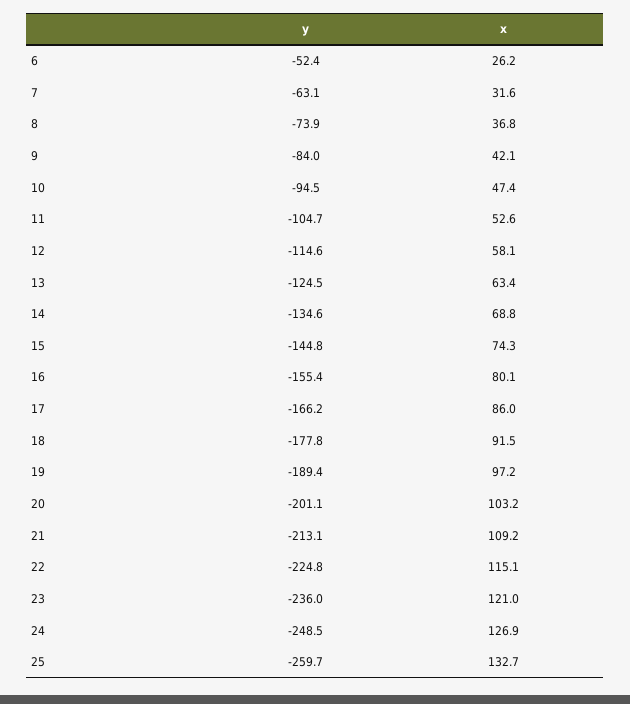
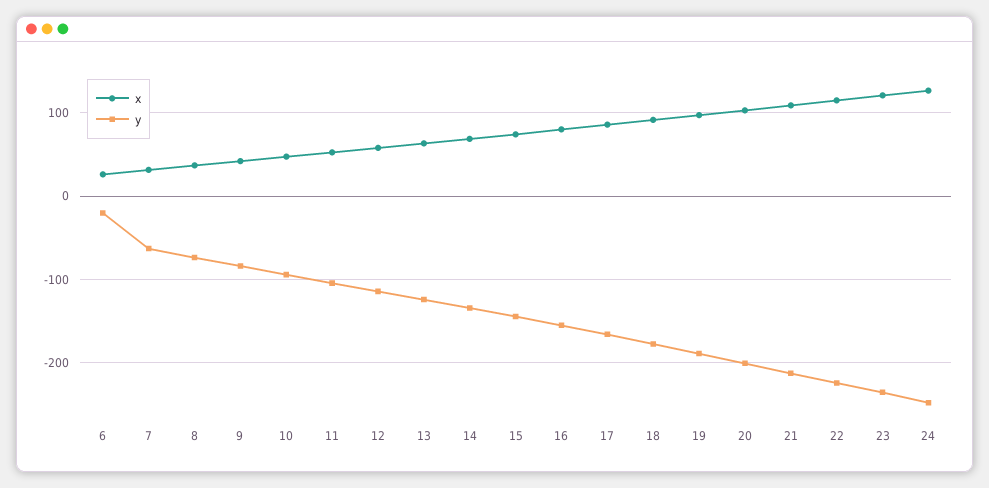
  {
    "y": {
-     "6": -52.4,
+     "6": -20,
      "7": -63.1,
      "8": -73.9,
      "9": -84,
      "10": -94.5,
      "11": -104.7,
      "12": -114.6,
      "13": -124.5,
      "14": -134.6,
      "15": -144.8,
      "16": -155.4,
      "17": -166.2,
      "18": -177.8,
      "19": -189.4,
      "20": -201.1,
      "21": -213.1,
      "22": -224.8,
      "23": -236,
-     "24": -248.5,
+     "24": -248.5
-     "25": -259.7
    },
    "x": {
      "6": 26.2,
      "7": 31.6,
      "8": 36.8,
      "9": 42.1,
      "10": 47.4,
      "11": 52.6,
      "12": 58.1,
      "13": 63.4,
      "14": 68.8,
      "15": 74.3,
      "16": 80.1,
      "17": 86,
      "18": 91.5,
      "19": 97.2,
      "20": 103.2,
      "21": 109.2,
      "22": 115.1,
      "23": 121,
-     "24": 126.9,
+     "24": 126.9
-     "25": 132.7
    }
  }

